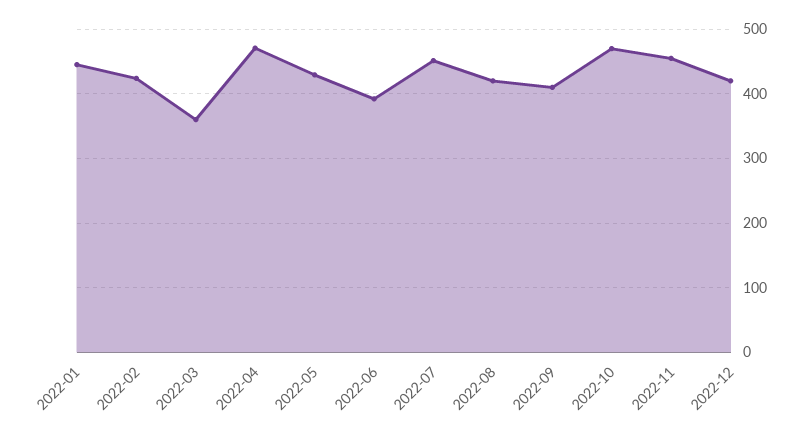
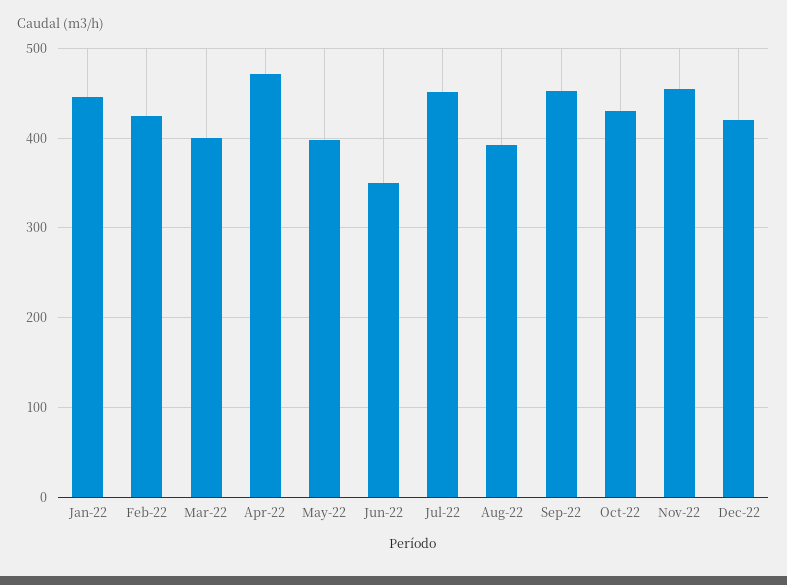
  {
    "2022-01": 450,
    "2022-02": 420,
-   "2022-03": 360,
+   "2022-03": 400,
    "2022-04": 470,
-   "2022-05": 430,
+   "2022-05": 400,
-   "2022-06": 390,
+   "2022-06": 350,
    "2022-07": 450,
-   "2022-08": 420,
+   "2022-08": 390,
-   "2022-09": 410,
+   "2022-09": 450,
-   "2022-10": 470,
+   "2022-10": 430,
    "2022-11": 460,
    "2022-12": 420
  }

